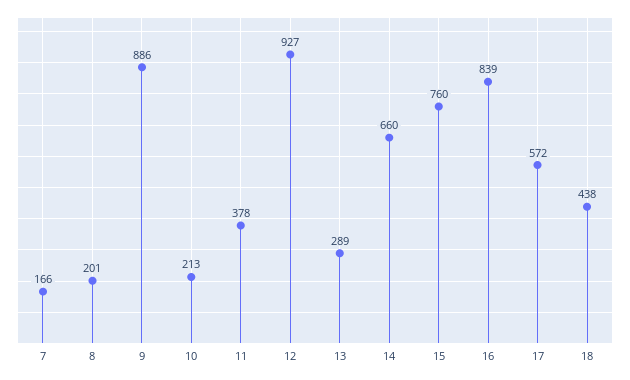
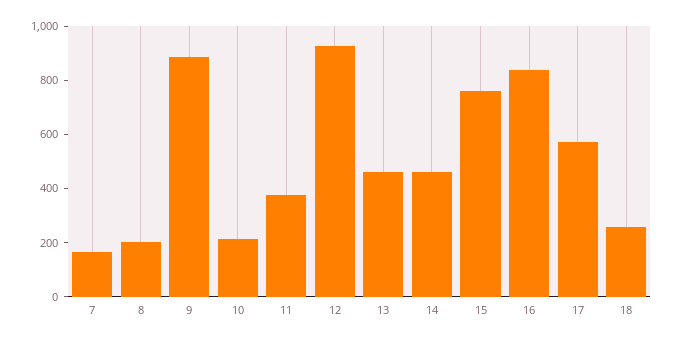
  {
    "7": 166,
    "8": 201,
    "9": 886,
    "10": 213,
    "11": 378,
    "12": 927,
-   "13": 289,
+   "13": 450,
-   "14": 660,
+   "14": 450,
    "15": 760,
    "16": 839,
    "17": 572,
-   "18": 438
+   "18": 250
  }

